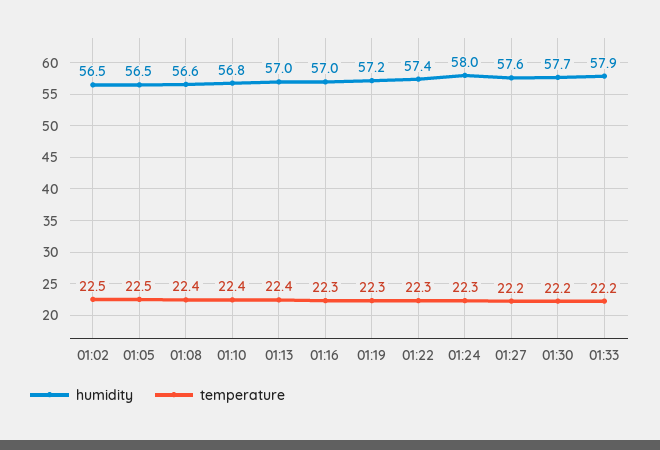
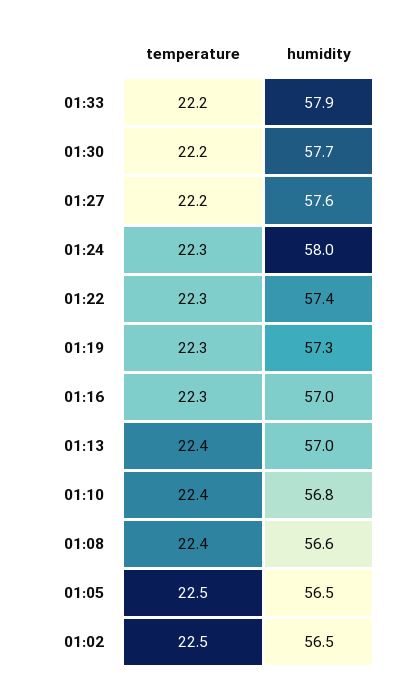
  {
    "humidity": {
      "01:02": 56.5,
      "01:05": 56.5,
      "01:08": 56.6,
      "01:10": 56.8,
      "01:13": 57,
      "01:16": 57,
-     "01:19": 57.2,
+     "01:19": 57.3,
      "01:22": 57.4,
      "01:24": 58,
      "01:27": 57.6,
      "01:30": 57.7,
      "01:33": 57.9
    },
    "temperature": {
      "01:02": 22.5,
      "01:05": 22.5,
      "01:08": 22.4,
      "01:10": 22.4,
      "01:13": 22.4,
      "01:16": 22.3,
      "01:19": 22.3,
      "01:22": 22.3,
      "01:24": 22.3,
      "01:27": 22.2,
      "01:30": 22.2,
      "01:33": 22.2
    }
  }

